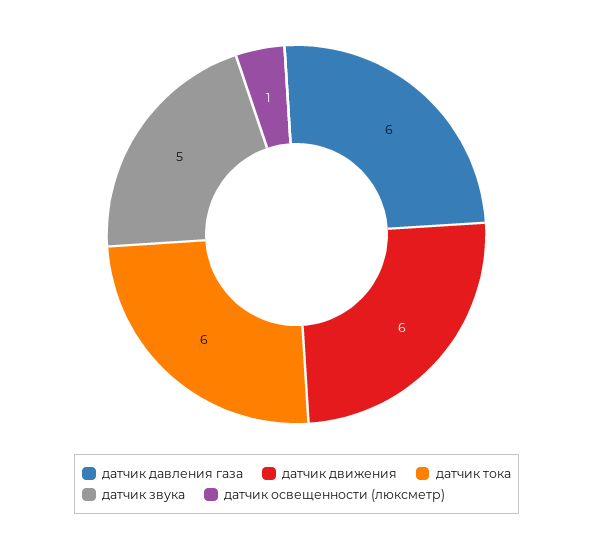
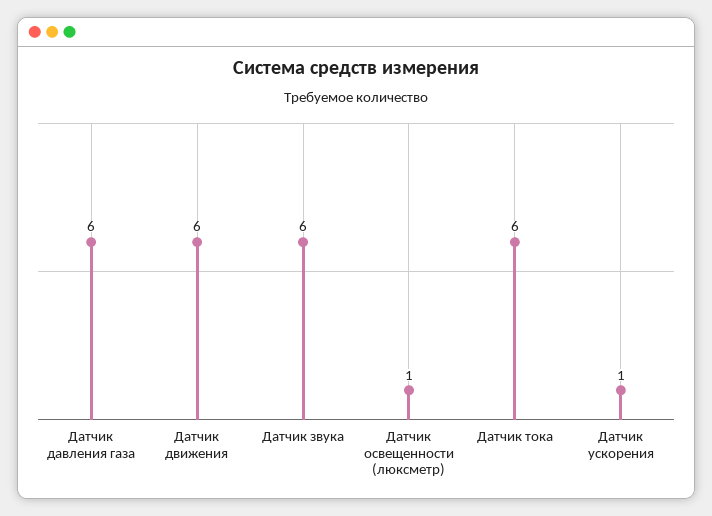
  {
    "датчик давления газа": 6,
    "датчик движения": 6,
    "датчик тока": 6,
-   "датчик звука": 5,
+   "датчик звука": 6,
-   "датчик освещенности (люксметр)": 1
+   "датчик освещенности (люксметр)": 1,
+   "Датчик ускорения": 1
  }

